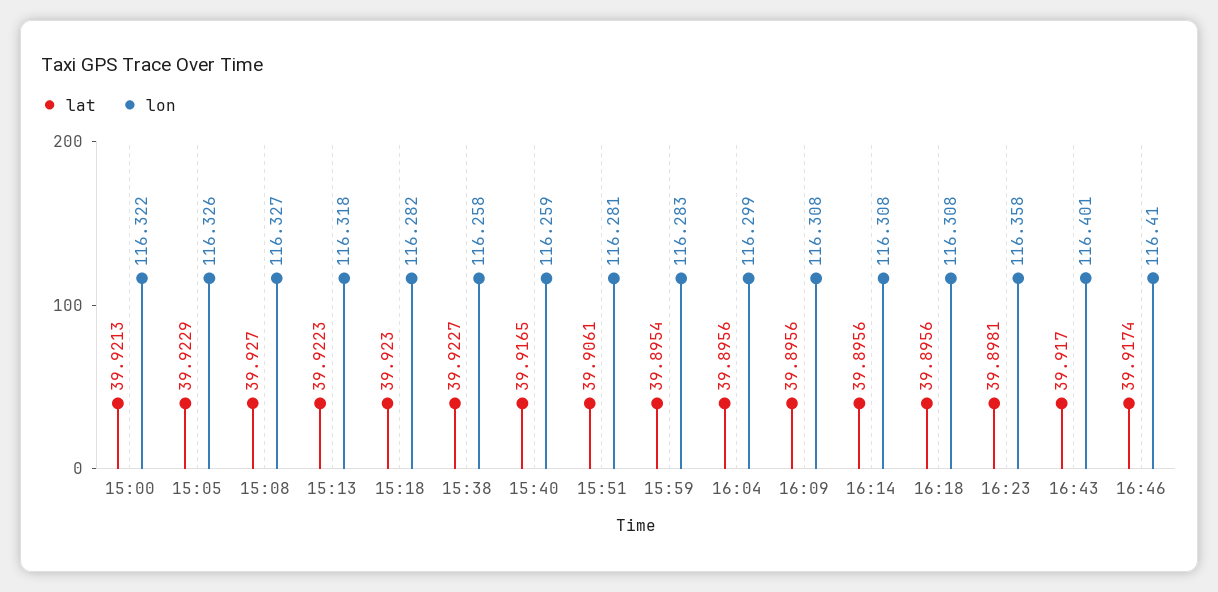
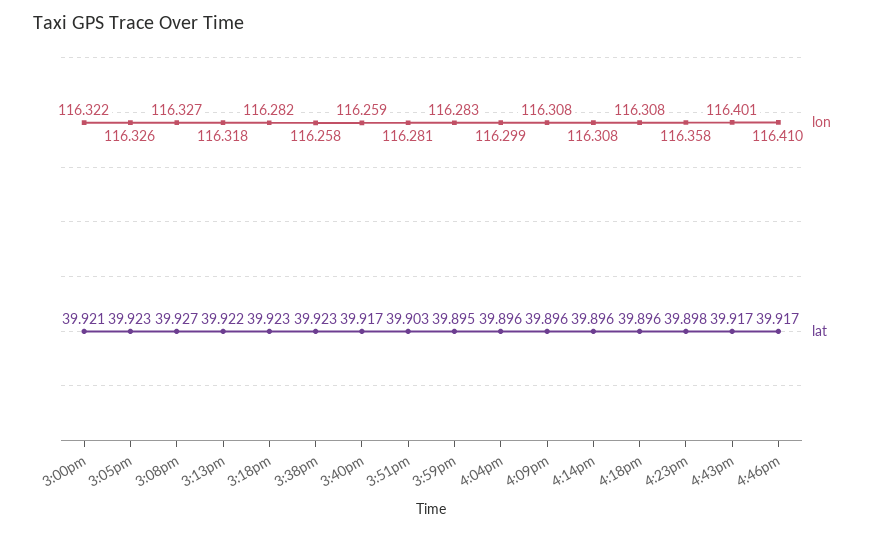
  {
    "lat": {
      "15:00": 39.9213,
      "15:05": 39.9229,
      "15:08": 39.927,
      "15:13": 39.9223,
      "15:18": 39.923,
      "15:38": 39.9227,
      "15:40": 39.9165,
-     "15:51": 39.9061,
+     "15:51": 39.903,
      "15:59": 39.8954,
      "16:04": 39.8956,
      "16:09": 39.8956,
      "16:14": 39.8956,
      "16:18": 39.8956,
      "16:23": 39.8981,
      "16:43": 39.917,
      "16:46": 39.9174
    },
    "lon": {
      "15:00": 116.322,
      "15:05": 116.326,
      "15:08": 116.327,
      "15:13": 116.318,
      "15:18": 116.282,
      "15:38": 116.258,
      "15:40": 116.259,
      "15:51": 116.281,
      "15:59": 116.283,
      "16:04": 116.299,
      "16:09": 116.308,
      "16:14": 116.308,
      "16:18": 116.308,
      "16:23": 116.358,
      "16:43": 116.401,
      "16:46": 116.41
    }
  }

